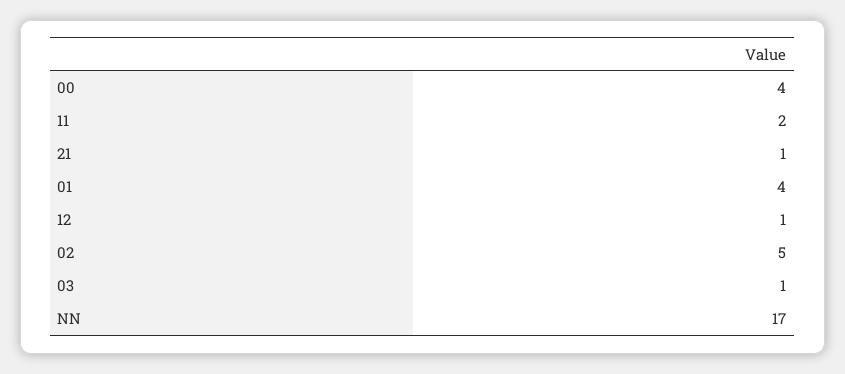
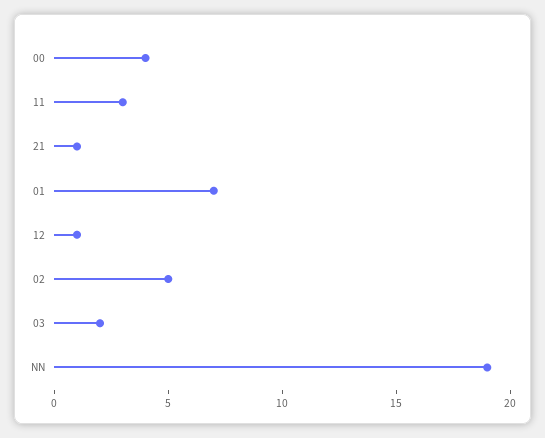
  {
    "00": 4,
-   "11": 2,
+   "11": 3,
    "21": 1,
-   "01": 4,
+   "01": 7,
    "12": 1,
    "02": 5,
-   "03": 1,
+   "03": 2,
-   "NN": 17
+   "NN": 19
  }

